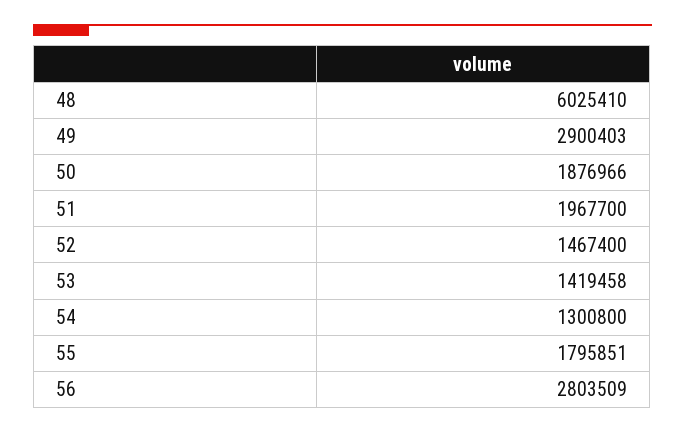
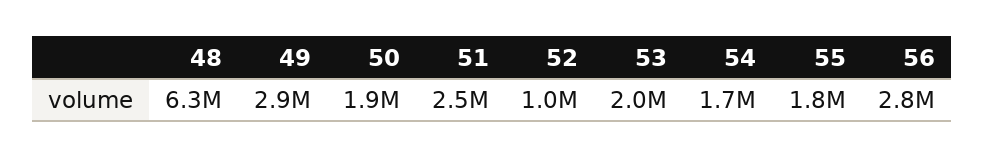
  {
-   "48": 6025410,
+   "48": 6300000,
    "49": 2900403,
    "50": 1876966,
-   "51": 1967700,
+   "51": 2500000,
-   "52": 1467400,
+   "52": 1000000,
-   "53": 1419458,
+   "53": 2000000,
-   "54": 1300800,
+   "54": 1700000,
    "55": 1795851,
    "56": 2803509
  }

